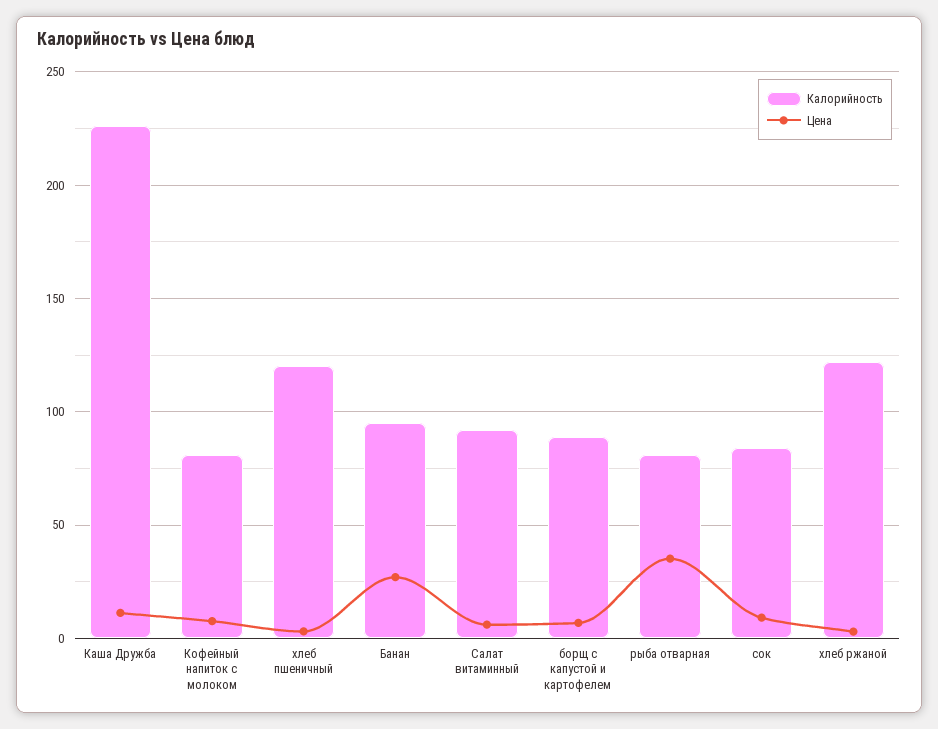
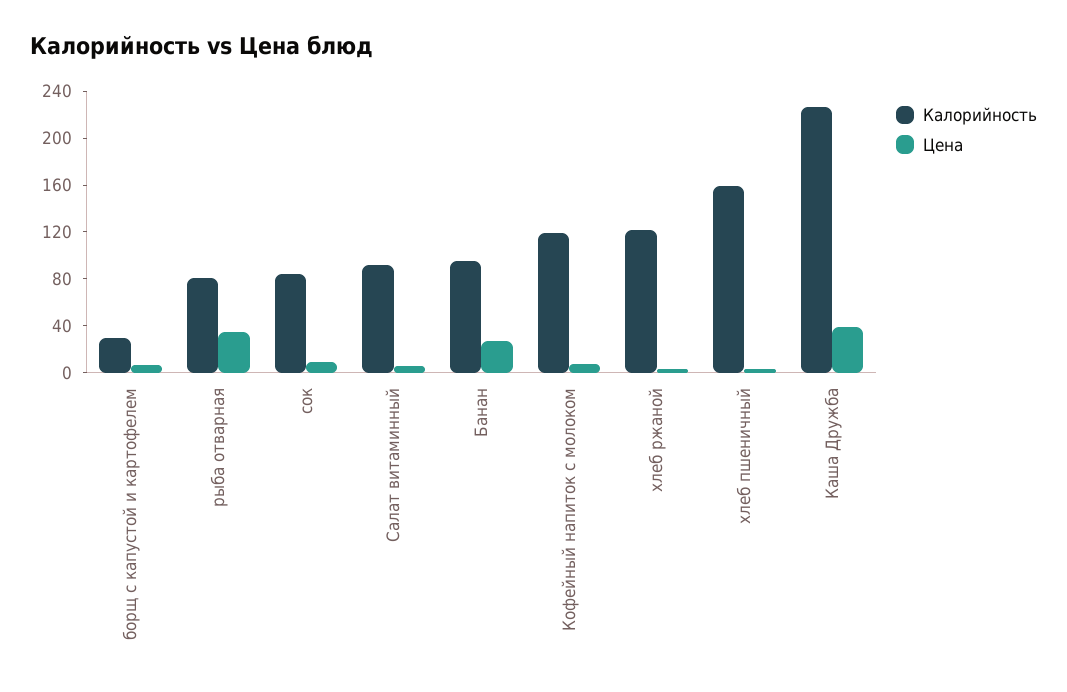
  {
    "Калорийность": {
      "Каша Дружба": 225,
-     "Кофейный напиток с молоком": 80,
+     "Кофейный напиток с молоком": 120,
-     "хлеб пшеничный": 120,
+     "хлеб пшеничный": 160,
      "Банан": 95,
      "Салат витаминный": 90,
-     "борщ с капустой и картофелем": 90,
+     "борщ с капустой и картофелем": 30,
      "рыба отварная": 80,
      "сок": 85,
      "хлеб ржаной": 120
    },
    "Цена": {
-     "Каша Дружба": 10,
+     "Каша Дружба": 40,
      "Кофейный напиток с молоком": 10,
      "хлеб пшеничный": 5,
      "Банан": 25,
      "Салат витаминный": 5,
      "борщ с капустой и картофелем": 5,
      "рыба отварная": 35,
      "сок": 10,
      "хлеб ржаной": 5
    }
  }

